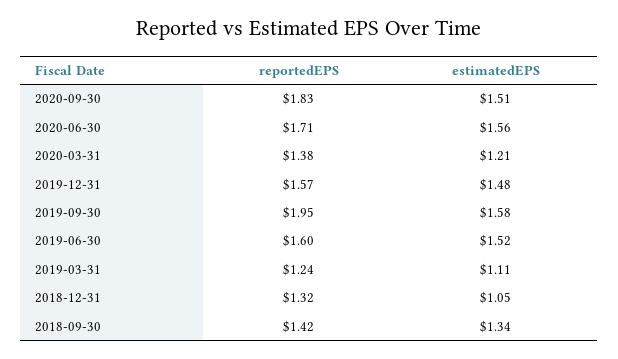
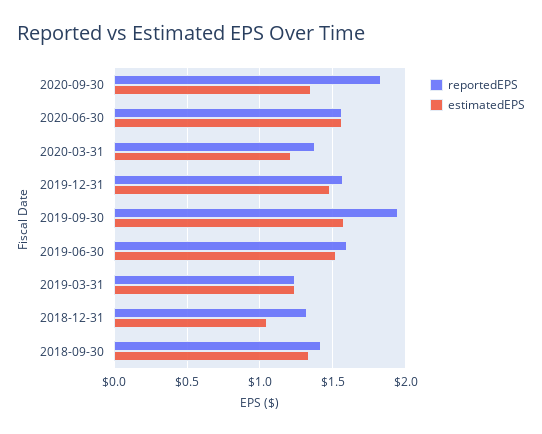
  {
    "reportedEPS": {
      "2020-09-30": 1.83,
-     "2020-06-30": 1.71,
+     "2020-06-30": 1.55,
      "2020-03-31": 1.38,
      "2019-12-31": 1.57,
      "2019-09-30": 1.95,
      "2019-06-30": 1.6,
      "2019-03-31": 1.24,
      "2018-12-31": 1.32,
      "2018-09-30": 1.42
    },
    "estimatedEPS": {
-     "2020-09-30": 1.51,
+     "2020-09-30": 1.35,
      "2020-06-30": 1.56,
      "2020-03-31": 1.21,
      "2019-12-31": 1.48,
      "2019-09-30": 1.58,
      "2019-06-30": 1.52,
-     "2019-03-31": 1.11,
+     "2019-03-31": 1.25,
      "2018-12-31": 1.05,
      "2018-09-30": 1.34
    }
  }

